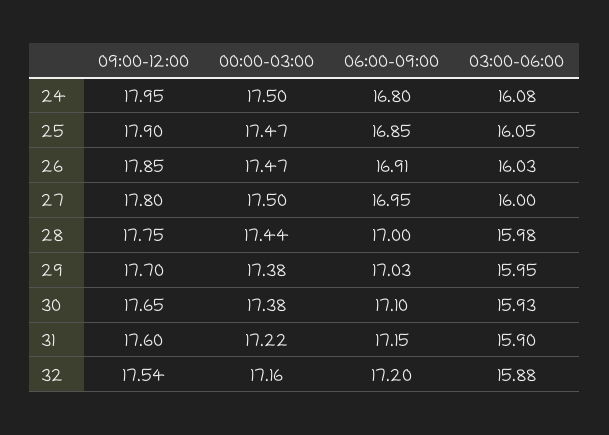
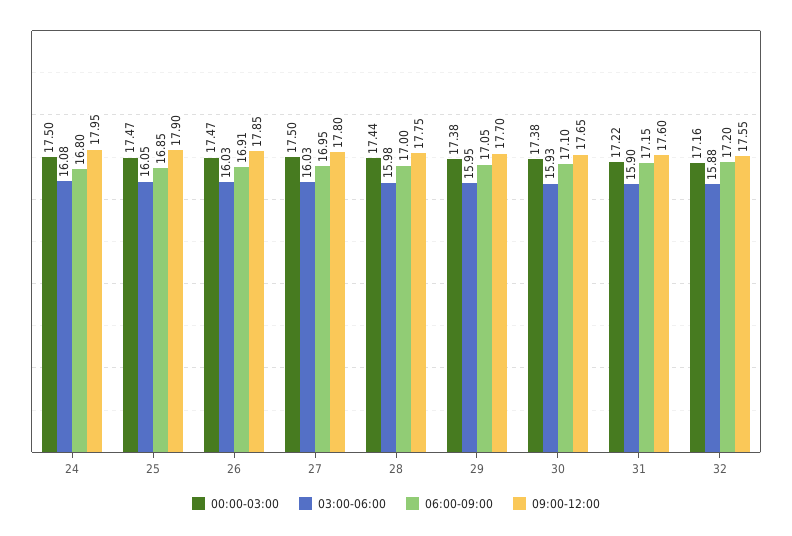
  {
    "09:00-12:00": {
      "24": 17.95,
      "25": 17.9,
      "26": 17.85,
      "27": 17.8,
      "28": 17.75,
      "29": 17.7,
      "30": 17.65,
      "31": 17.6,
-     "32": 17.54
+     "32": 17.55
    },
    "00:00-03:00": {
      "24": 17.5,
      "25": 17.47,
      "26": 17.47,
      "27": 17.5,
      "28": 17.44,
      "29": 17.38,
      "30": 17.38,
      "31": 17.22,
      "32": 17.16
    },
    "06:00-09:00": {
      "24": 16.8,
      "25": 16.85,
      "26": 16.91,
      "27": 16.95,
      "28": 17,
-     "29": 17.03,
+     "29": 17.05,
      "30": 17.1,
      "31": 17.15,
      "32": 17.2
    },
    "03:00-06:00": {
      "24": 16.08,
      "25": 16.05,
      "26": 16.03,
-     "27": 16,
+     "27": 16.03,
      "28": 15.98,
      "29": 15.95,
      "30": 15.93,
      "31": 15.9,
      "32": 15.88
    }
  }

